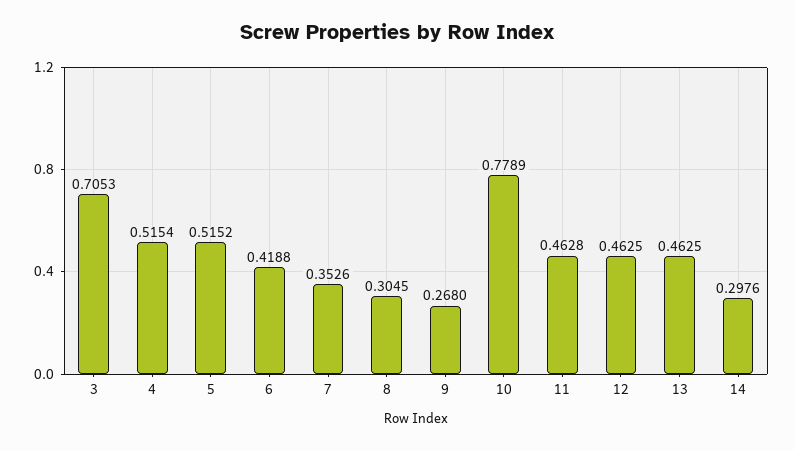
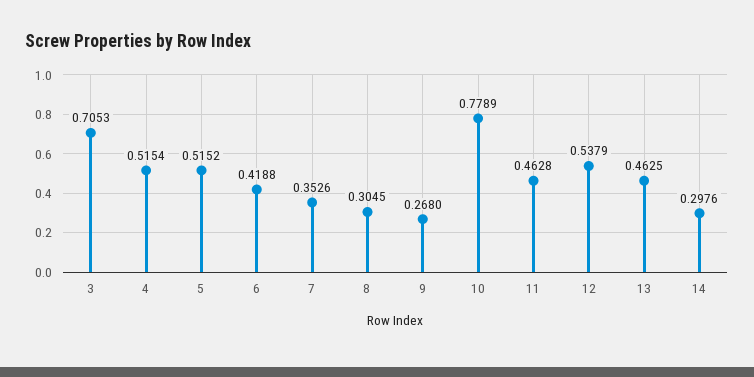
  {
    "3": 0.7053,
    "4": 0.5154,
    "5": 0.5152,
    "6": 0.4188,
    "7": 0.3526,
    "8": 0.3045,
    "9": 0.268,
    "10": 0.7789,
    "11": 0.4628,
-   "12": 0.4625,
+   "12": 0.5379,
    "13": 0.4625,
    "14": 0.2976
  }

